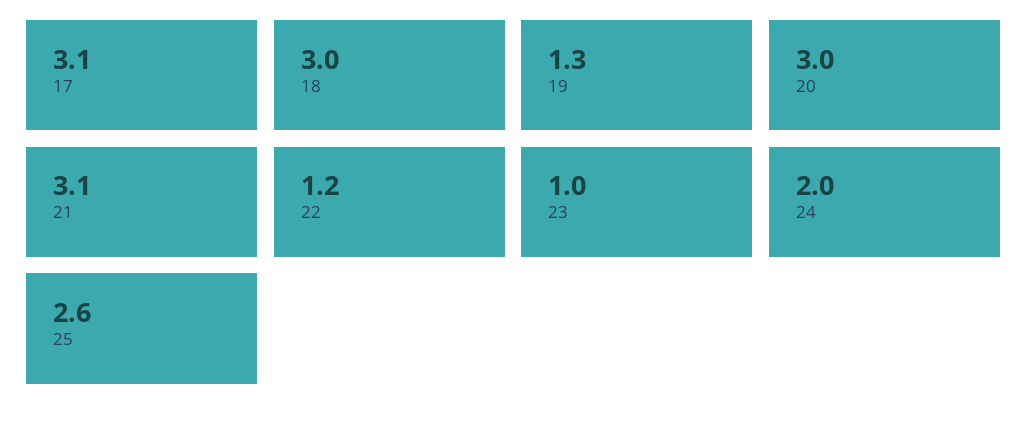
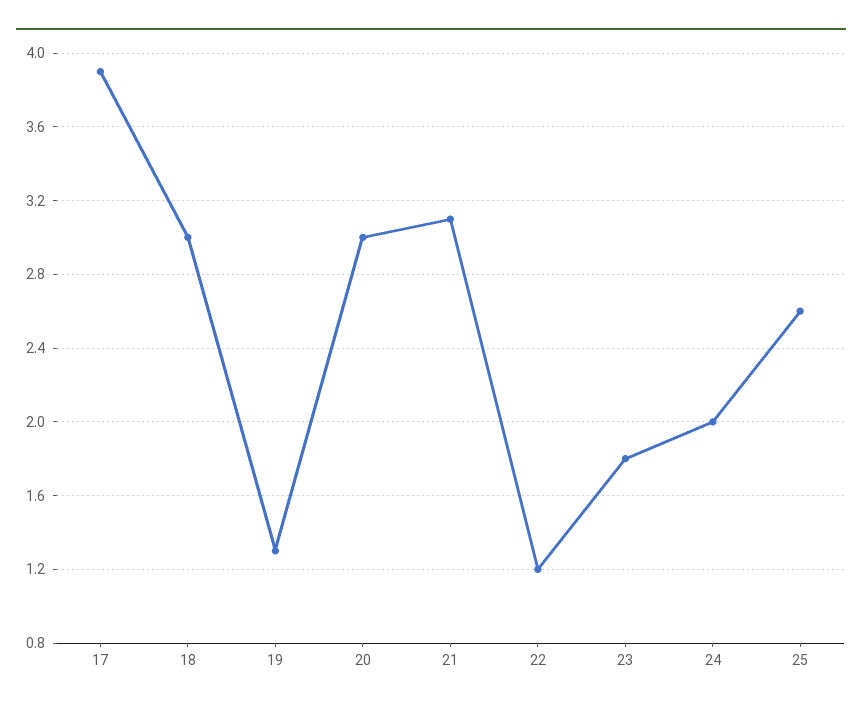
  {
-   "17": 3.1,
+   "17": 3.9,
    "18": 3,
    "19": 1.3,
    "20": 3,
    "21": 3.1,
    "22": 1.2,
-   "23": 1,
+   "23": 1.8,
    "24": 2,
    "25": 2.6
  }

